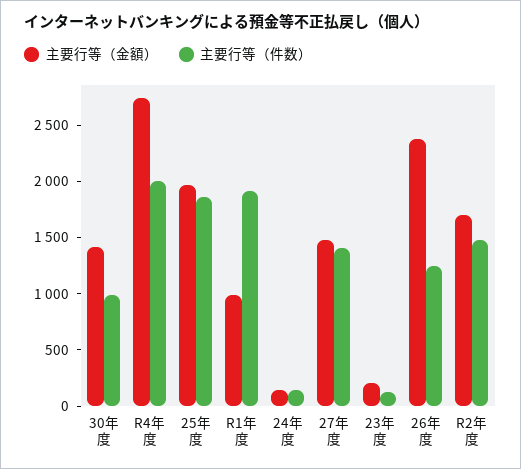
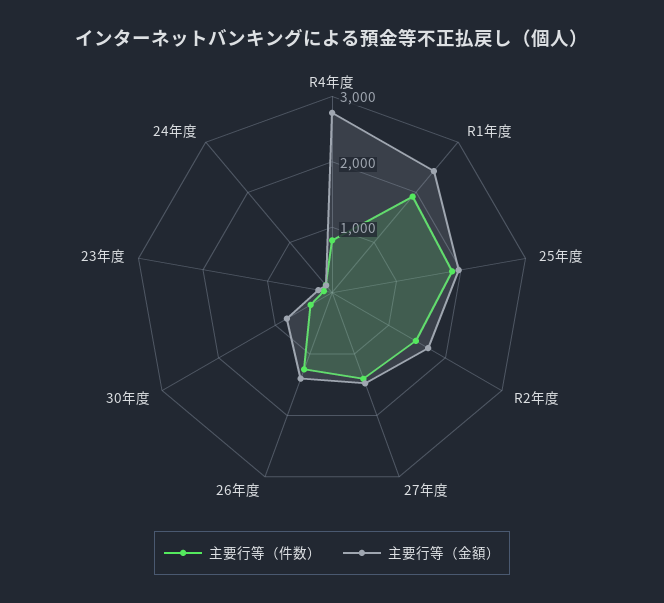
  {
    "主要行等（金額）": {
-     "30年度": 1400,
+     "30年度": 800,
      "R4年度": 2700,
      "25年度": 2000,
-     "R1年度": 1000,
+     "R1年度": 2400,
      "24年度": 100,
      "27年度": 1500,
      "23年度": 200,
-     "26年度": 2400,
+     "26年度": 1400,
      "R2年度": 1700
    },
    "主要行等（件数）": {
-     "30年度": 1000,
+     "30年度": 400,
-     "R4年度": 2000,
+     "R4年度": 800,
      "25年度": 1900,
      "R1年度": 1900,
      "24年度": 100,
      "27年度": 1400,
      "23年度": 100,
      "26年度": 1300,
      "R2年度": 1500
    }
  }

